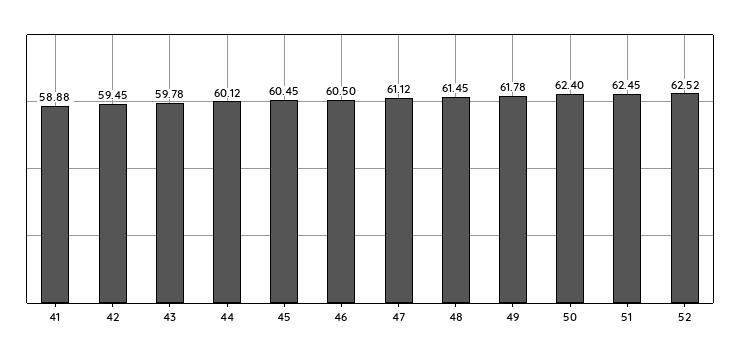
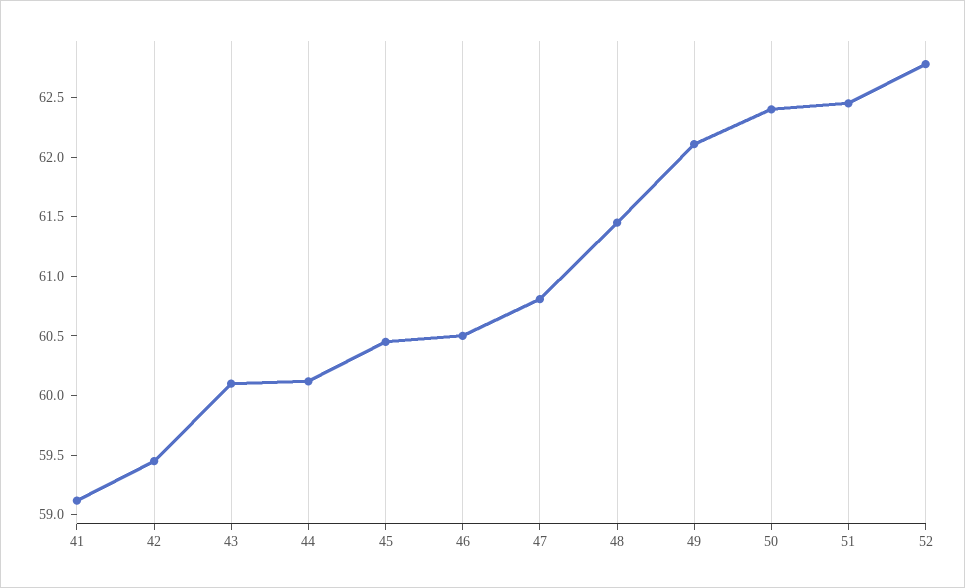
  {
-   "41": 58.88,
+   "41": 59.1,
    "42": 59.45,
-   "43": 59.78,
+   "43": 60.1,
    "44": 60.12,
    "45": 60.45,
    "46": 60.5,
-   "47": 61.12,
+   "47": 60.8,
    "48": 61.45,
-   "49": 61.78,
+   "49": 62.1,
    "50": 62.4,
    "51": 62.45,
-   "52": 62.52
+   "52": 62.8
  }

